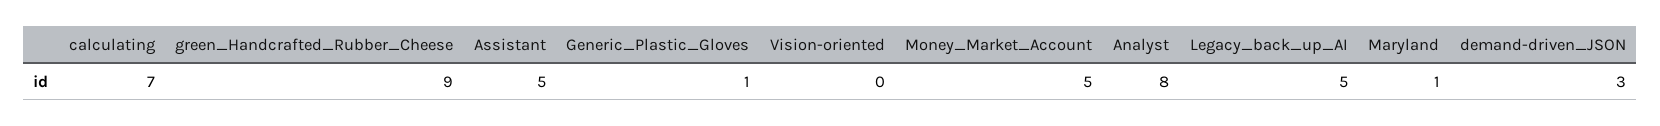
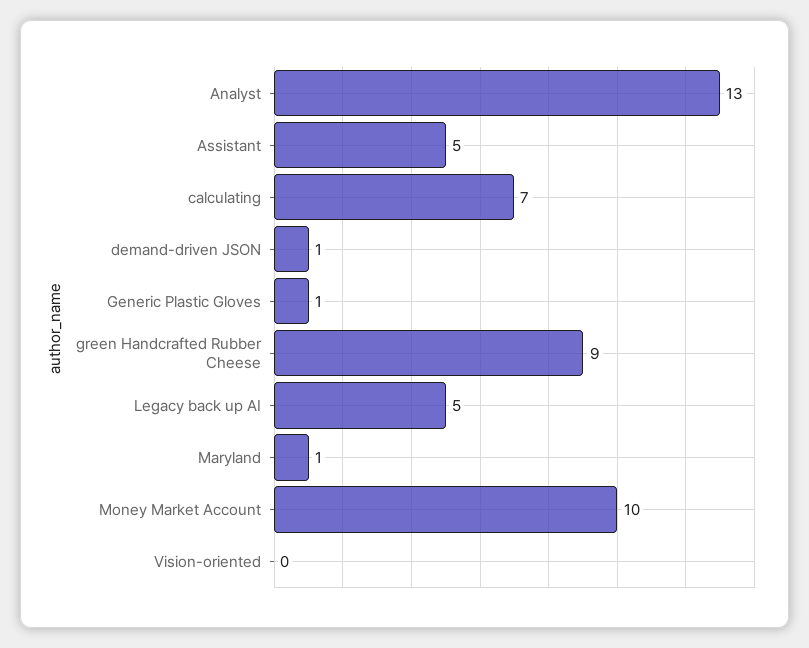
  {
    "calculating": 7,
    "green_Handcrafted_Rubber_Cheese": 9,
    "Assistant": 5,
    "Generic_Plastic_Gloves": 1,
    "Vision-oriented": 0,
-   "Money_Market_Account": 5,
+   "Money_Market_Account": 10,
-   "Analyst": 8,
+   "Analyst": 13,
    "Legacy_back_up_AI": 5,
    "Maryland": 1,
-   "demand-driven_JSON": 3
+   "demand-driven_JSON": 1
  }

